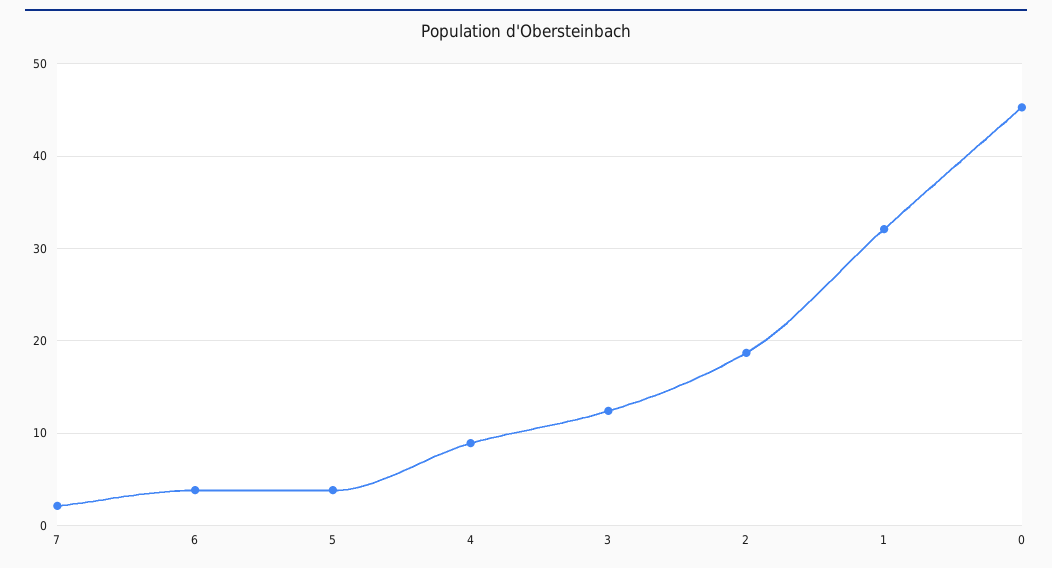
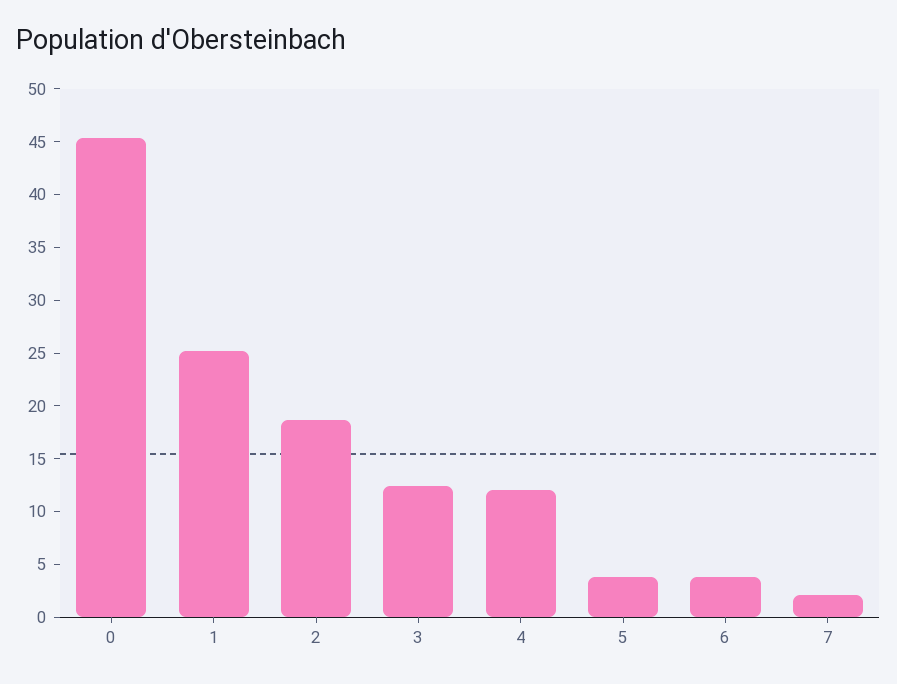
  {
    "7": 2,
    "6": 4,
    "5": 4,
-   "4": 9,
+   "4": 12,
    "3": 12,
    "2": 19,
-   "1": 32,
+   "1": 25,
    "0": 45
  }

